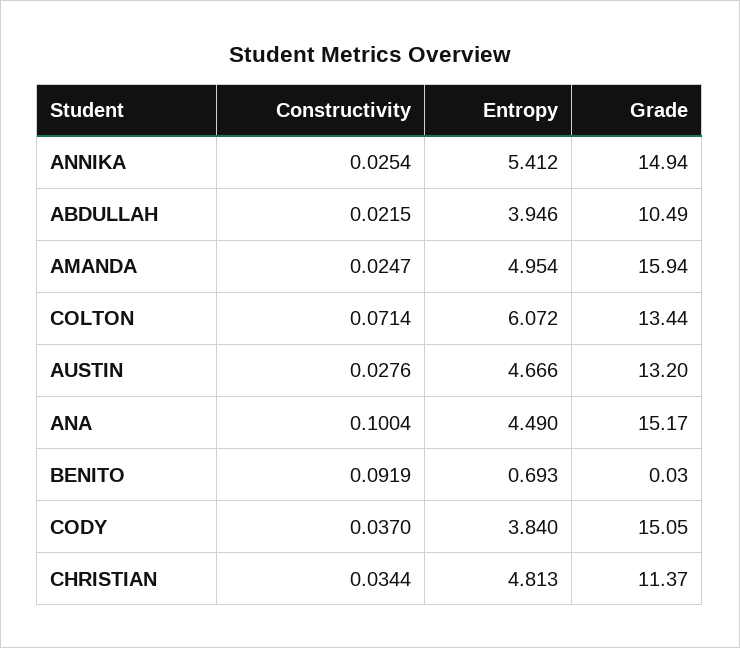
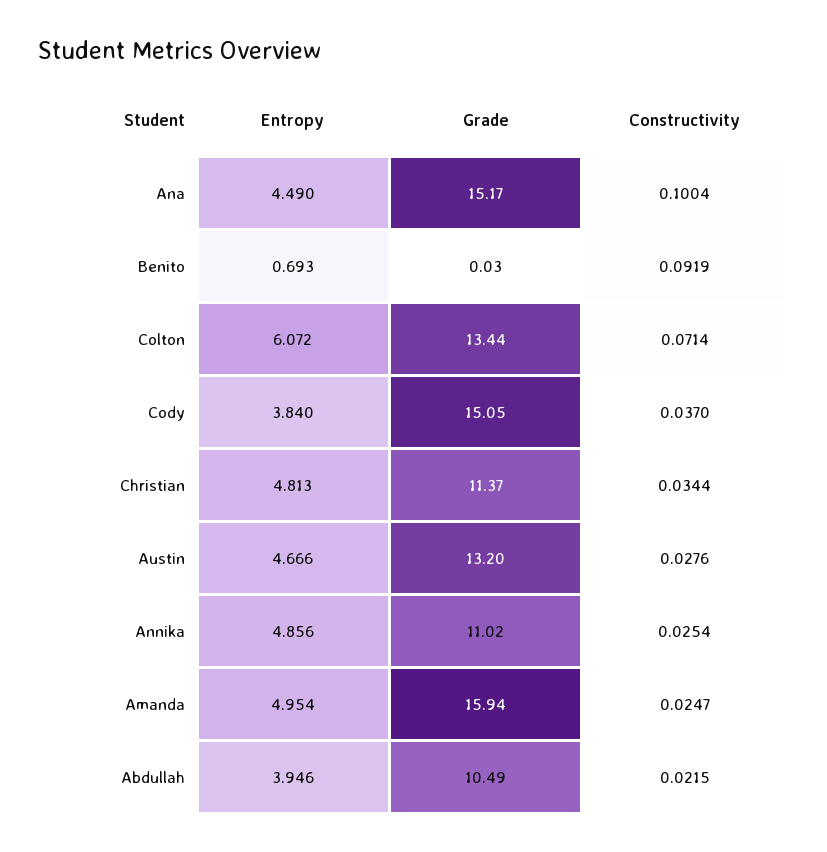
  {
    "Constructivity": {
      "ANNIKA": 0.0254,
      "ABDULLAH": 0.0215,
      "AMANDA": 0.0247,
      "COLTON": 0.0714,
      "AUSTIN": 0.0276,
      "ANA": 0.1004,
      "BENITO": 0.0919,
      "CODY": 0.037,
      "CHRISTIAN": 0.0344
    },
    "Entropy": {
-     "ANNIKA": 5.412,
+     "ANNIKA": 4.856,
      "ABDULLAH": 3.946,
      "AMANDA": 4.954,
      "COLTON": 6.072,
      "AUSTIN": 4.666,
      "ANA": 4.49,
      "BENITO": 0.693,
      "CODY": 3.84,
      "CHRISTIAN": 4.813
    },
    "Grade": {
-     "ANNIKA": 14.94,
+     "ANNIKA": 11.02,
      "ABDULLAH": 10.49,
      "AMANDA": 15.94,
      "COLTON": 13.44,
      "AUSTIN": 13.2,
      "ANA": 15.17,
      "BENITO": 0.03,
      "CODY": 15.05,
      "CHRISTIAN": 11.37
    }
  }

